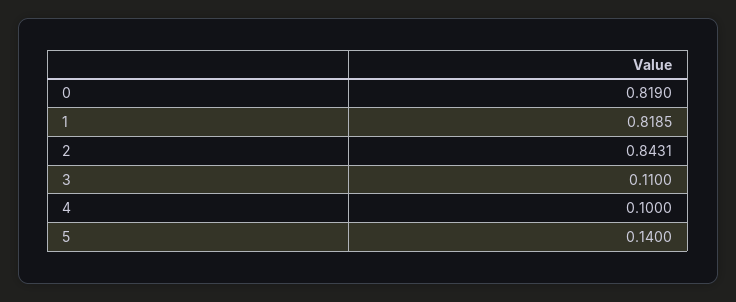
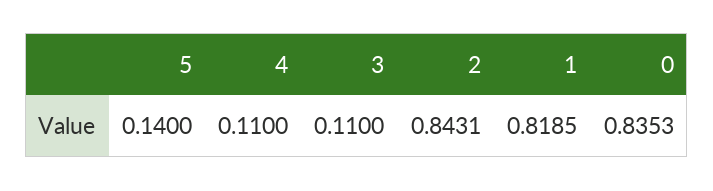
  {
-   "0": 0.819,
+   "0": 0.8353,
    "1": 0.8185,
    "2": 0.8431,
    "3": 0.11,
-   "4": 0.1,
+   "4": 0.11,
    "5": 0.14
  }

